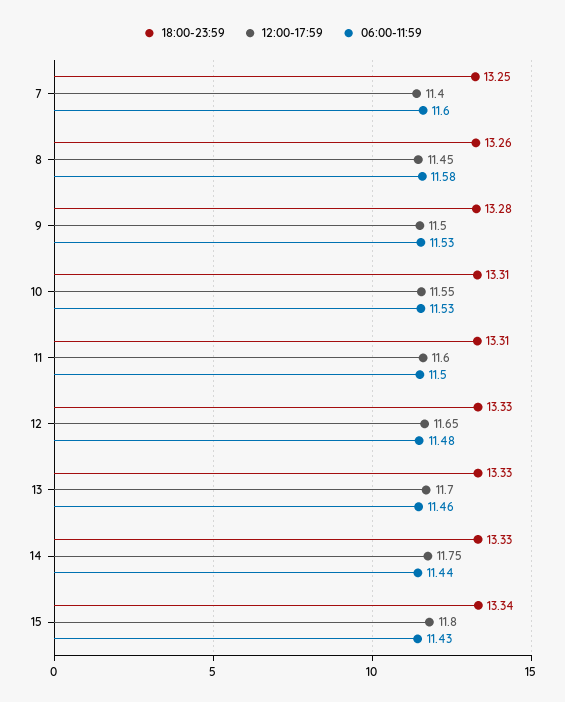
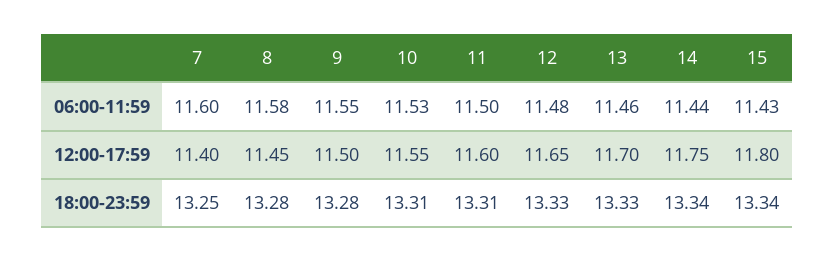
  {
    "18:00-23:59": {
      "7": 13.25,
-     "8": 13.26,
+     "8": 13.28,
      "9": 13.28,
      "10": 13.31,
      "11": 13.31,
      "12": 13.33,
      "13": 13.33,
-     "14": 13.33,
+     "14": 13.34,
      "15": 13.34
    },
    "12:00-17:59": {
      "7": 11.4,
      "8": 11.45,
      "9": 11.5,
      "10": 11.55,
      "11": 11.6,
      "12": 11.65,
      "13": 11.7,
      "14": 11.75,
      "15": 11.8
    },
    "06:00-11:59": {
      "7": 11.6,
      "8": 11.58,
-     "9": 11.53,
+     "9": 11.55,
      "10": 11.53,
      "11": 11.5,
      "12": 11.48,
      "13": 11.46,
      "14": 11.44,
      "15": 11.43
    }
  }

